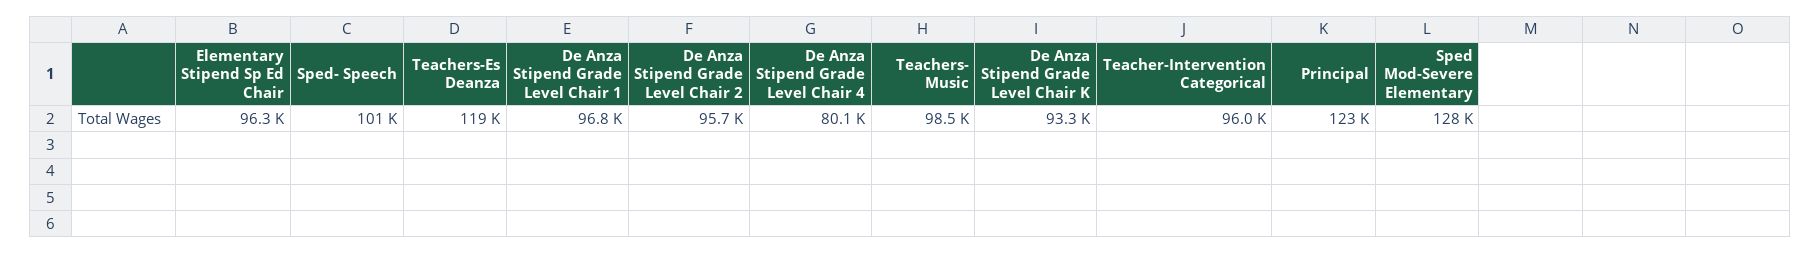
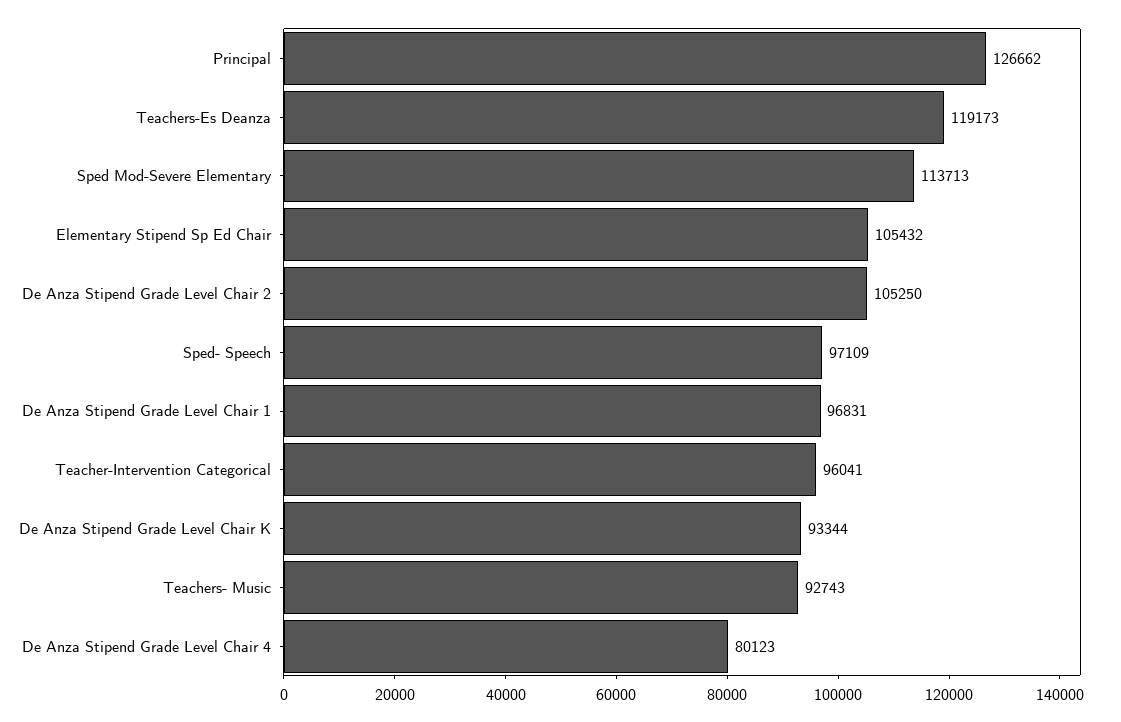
  {
-   "Elementary Stipend Sp Ed Chair": 96300,
+   "Elementary Stipend Sp Ed Chair": 105432,
-   "Sped- Speech": 101000,
+   "Sped- Speech": 97109,
    "Teachers-Es Deanza": 119173,
    "De Anza Stipend Grade Level Chair 1": 96831,
-   "De Anza Stipend Grade Level Chair 2": 95700,
+   "De Anza Stipend Grade Level Chair 2": 105250,
    "De Anza Stipend Grade Level Chair 4": 80123,
-   "Teachers- Music": 98500,
+   "Teachers- Music": 92743,
    "De Anza Stipend Grade Level Chair K": 93344,
    "Teacher-Intervention Categorical": 96041,
-   "Principal": 123000,
+   "Principal": 126662,
-   "Sped Mod-Severe Elementary": 128000
+   "Sped Mod-Severe Elementary": 113713
  }

